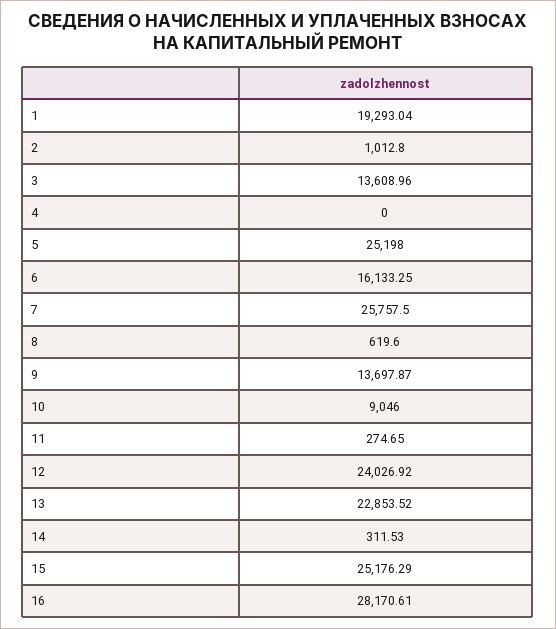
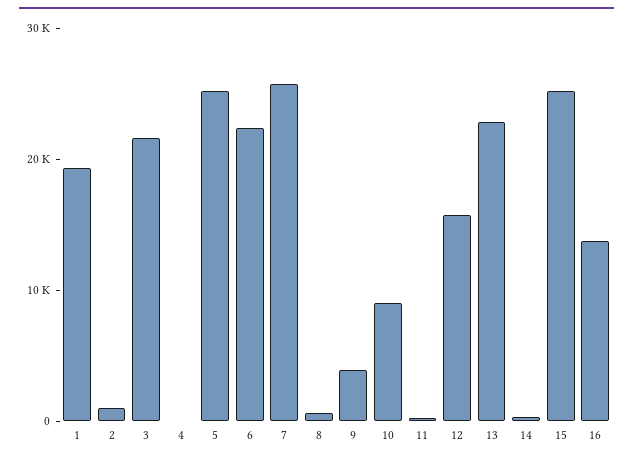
  {
    "1": 19293.04,
    "2": 1012.8,
-   "3": 13608.96,
+   "3": 22000,
    "4": 0,
    "5": 25198,
-   "6": 16133.25,
+   "6": 22000,
    "7": 25757.5,
    "8": 619.6,
-   "9": 13697.87,
+   "9": 4000,
    "10": 9046,
    "11": 274.65,
-   "12": 24026.92,
+   "12": 16000,
    "13": 22853.52,
    "14": 311.53,
    "15": 25176.29,
-   "16": 28170.61
+   "16": 14000
  }

